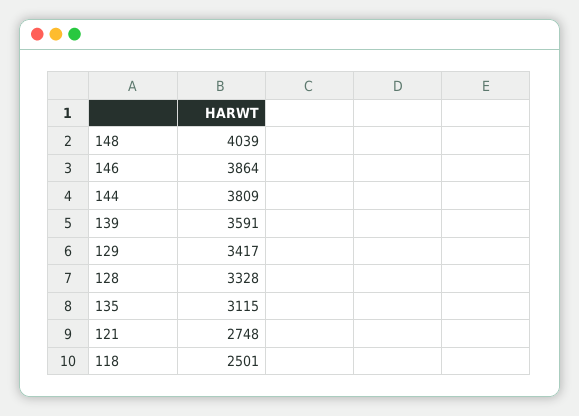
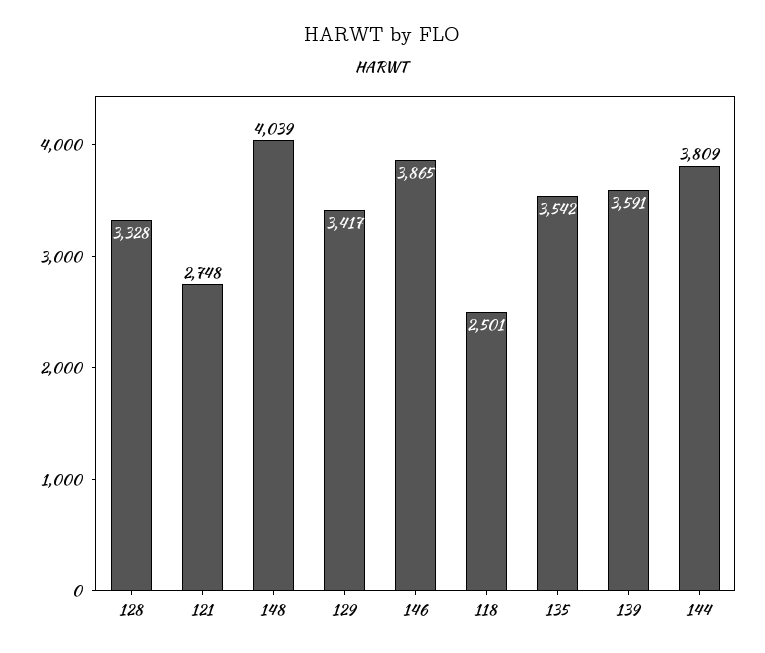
  {
    "148": 4039,
-   "146": 3864,
+   "146": 3865,
    "144": 3809,
    "139": 3591,
    "129": 3417,
    "128": 3328,
-   "135": 3115,
+   "135": 3542,
    "121": 2748,
    "118": 2501
  }

